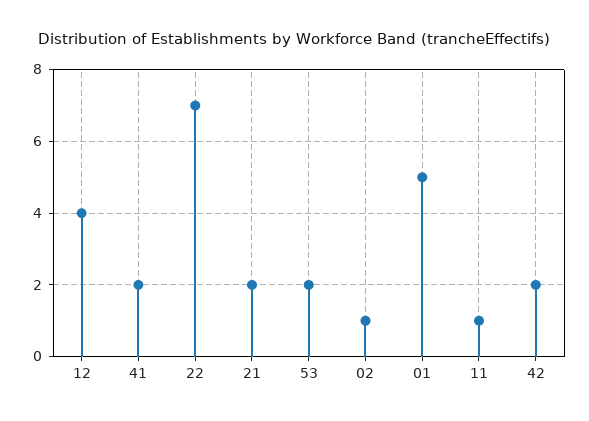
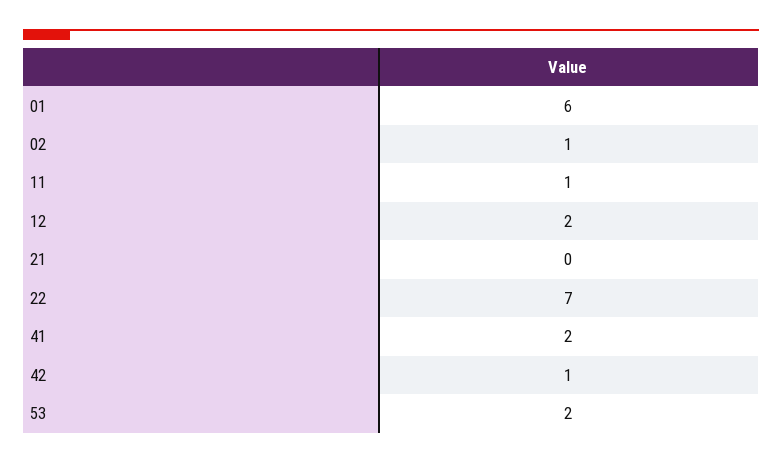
  {
-   "12": 4,
+   "12": 2,
    "41": 2,
    "22": 7,
-   "21": 2,
+   "21": 0,
    "53": 2,
    "02": 1,
-   "01": 5,
+   "01": 6,
    "11": 1,
-   "42": 2
+   "42": 1
  }

